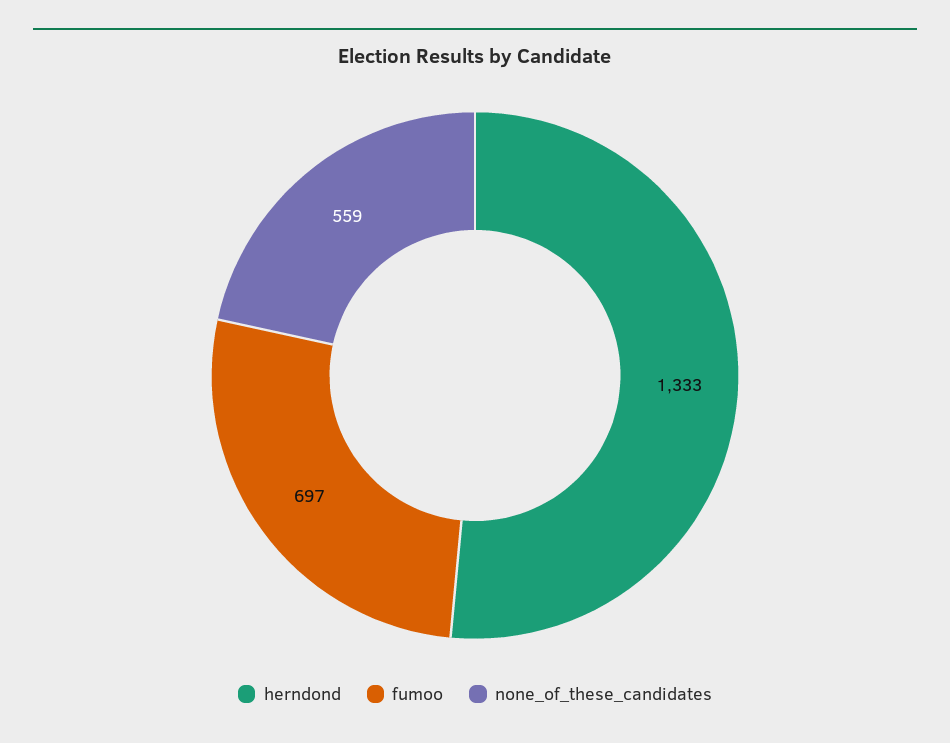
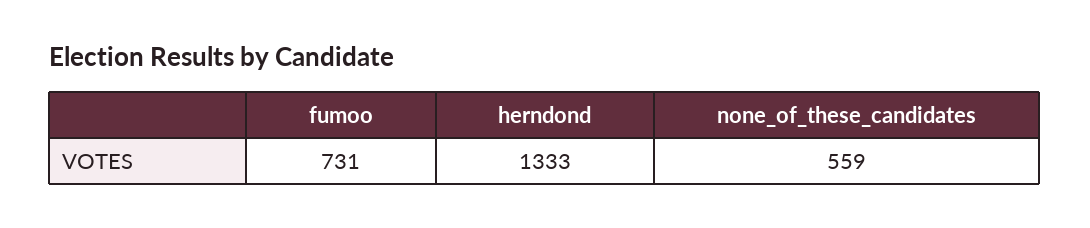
  {
    "herndond": 1333,
-   "fumoo": 697,
+   "fumoo": 731,
    "none_of_these_candidates": 559
  }

